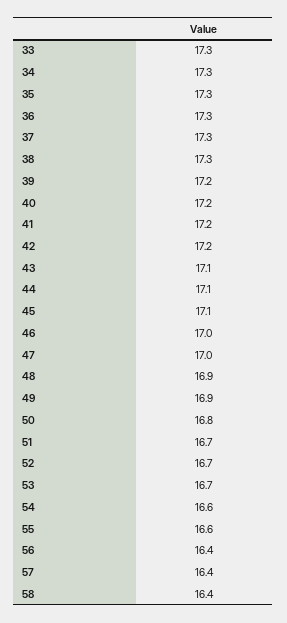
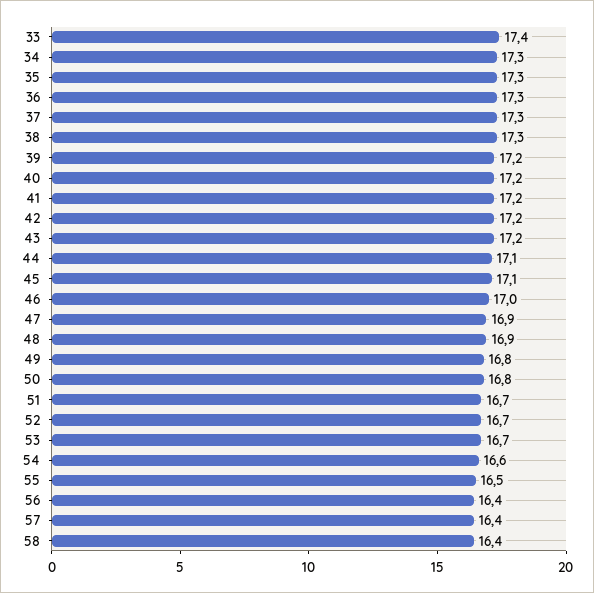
  {
-   "33": 17.3,
+   "33": 17.4,
    "34": 17.3,
    "35": 17.3,
    "36": 17.3,
    "37": 17.3,
    "38": 17.3,
    "39": 17.2,
    "40": 17.2,
    "41": 17.2,
    "42": 17.2,
-   "43": 17.1,
+   "43": 17.2,
    "44": 17.1,
    "45": 17.1,
    "46": 17,
-   "47": 17,
+   "47": 16.9,
    "48": 16.9,
-   "49": 16.9,
+   "49": 16.8,
    "50": 16.8,
    "51": 16.7,
    "52": 16.7,
    "53": 16.7,
    "54": 16.6,
-   "55": 16.6,
+   "55": 16.5,
    "56": 16.4,
    "57": 16.4,
    "58": 16.4
  }

